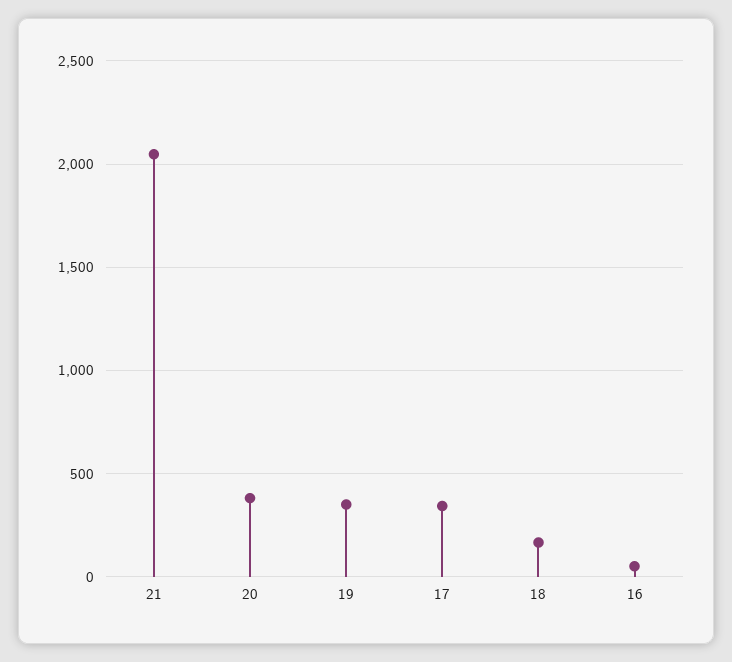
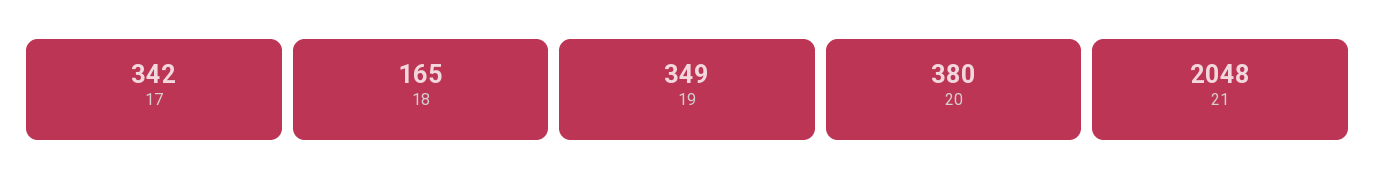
  {
    "21": 2048,
    "20": 380,
    "19": 349,
    "17": 342,
-   "18": 165,
+   "18": 165
-   "16": 50
  }

